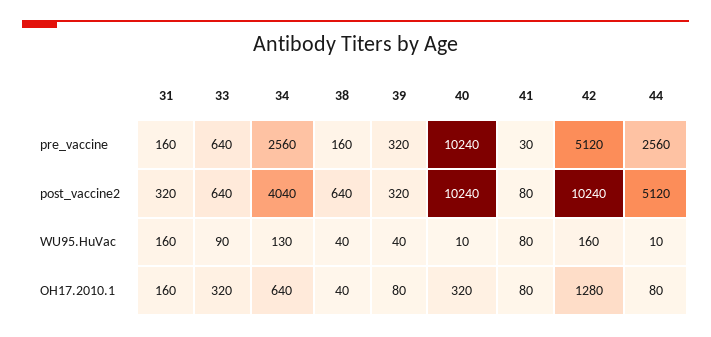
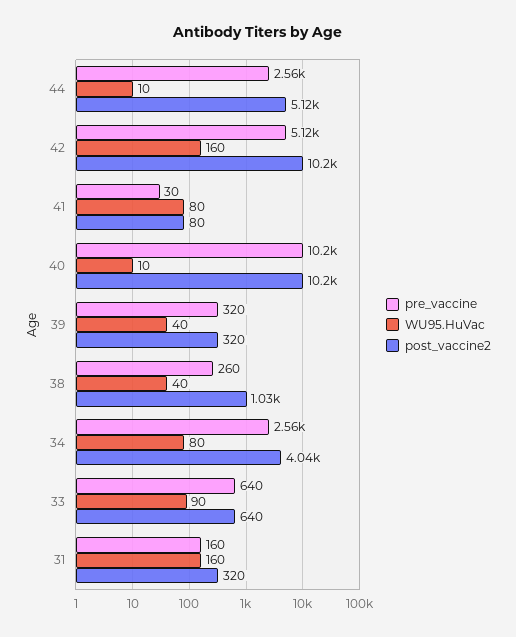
  {
    "pre_vaccine": {
      "31": 160,
      "33": 640,
      "34": 2560,
-     "38": 160,
+     "38": 260,
      "39": 320,
      "40": 10240,
      "41": 30,
      "42": 5120,
      "44": 2560
    },
    "post_vaccine2": {
      "31": 320,
      "33": 640,
      "34": 4040,
-     "38": 640,
+     "38": 1030,
      "39": 320,
      "40": 10240,
      "41": 80,
      "42": 10240,
      "44": 5120
    },
    "WU95.HuVac": {
      "31": 160,
      "33": 90,
-     "34": 130,
+     "34": 80,
      "38": 40,
      "39": 40,
      "40": 10,
      "41": 80,
      "42": 160,
      "44": 10
-   },
+   }
-   "OH17.2010.1": {
-     "31": 160,
-     "33": 320,
-     "34": 640,
-     "38": 40,
-     "39": 80,
-     "40": 320,
-     "41": 80,
-     "42": 1280,
-     "44": 80
-   }
  }

